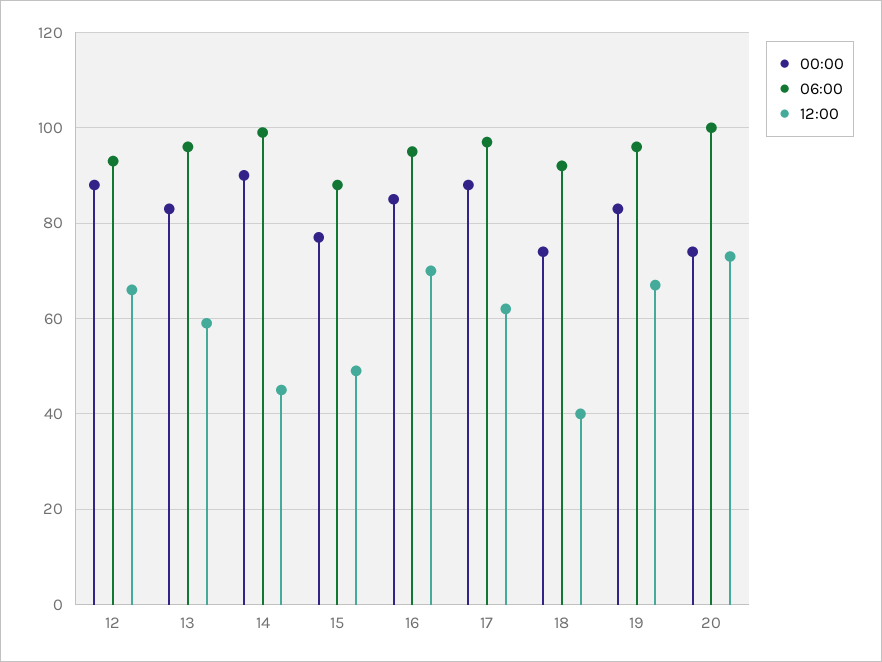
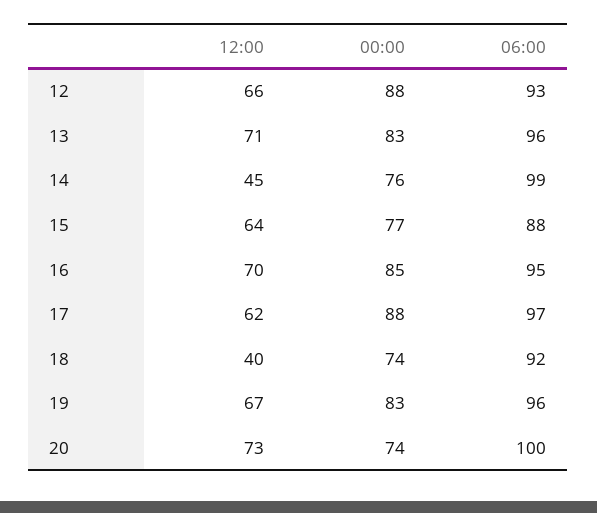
  {
    "00:00": {
      "12": 88,
      "13": 83,
-     "14": 90,
+     "14": 76,
      "15": 77,
      "16": 85,
      "17": 88,
      "18": 74,
      "19": 83,
      "20": 74
    },
    "06:00": {
      "12": 93,
      "13": 96,
      "14": 99,
      "15": 88,
      "16": 95,
      "17": 97,
      "18": 92,
      "19": 96,
      "20": 100
    },
    "12:00": {
      "12": 66,
-     "13": 60,
+     "13": 71,
      "14": 45,
-     "15": 50,
+     "15": 64,
      "16": 70,
      "17": 62,
      "18": 40,
      "19": 67,
      "20": 73
    }
  }

